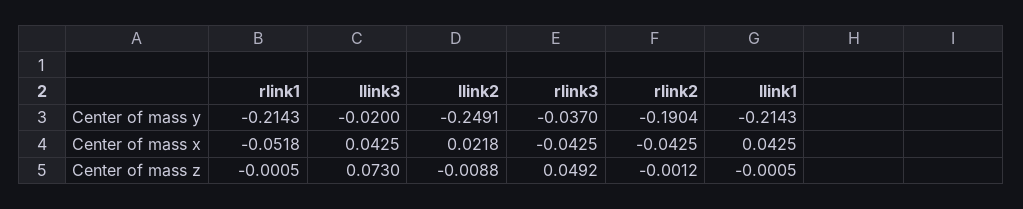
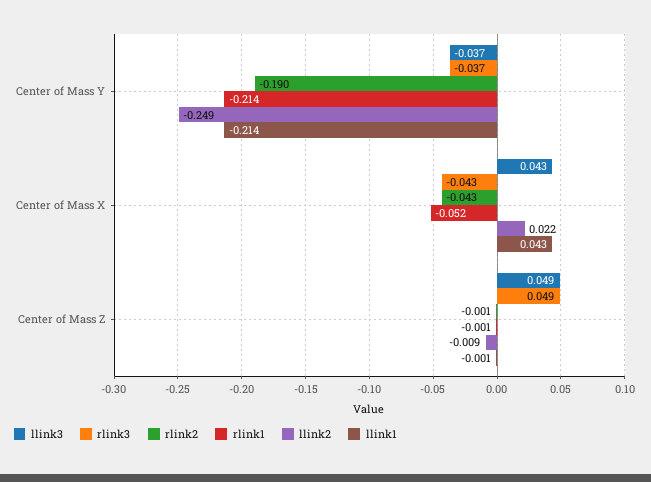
  {
    "rlink1": {
      "Center of mass y": -0.2143,
      "Center of mass x": -0.0518,
      "Center of mass z": -0.0005
    },
    "llink3": {
-     "Center of mass y": -0.02,
+     "Center of mass y": -0.037,
      "Center of mass x": 0.0425,
-     "Center of mass z": 0.073
+     "Center of mass z": 0.049
    },
    "llink2": {
      "Center of mass y": -0.2491,
      "Center of mass x": 0.0218,
      "Center of mass z": -0.0088
    },
    "rlink3": {
      "Center of mass y": -0.037,
      "Center of mass x": -0.0425,
      "Center of mass z": 0.0492
    },
    "rlink2": {
      "Center of mass y": -0.1904,
      "Center of mass x": -0.0425,
      "Center of mass z": -0.0012
    },
    "llink1": {
      "Center of mass y": -0.2143,
      "Center of mass x": 0.0425,
      "Center of mass z": -0.0005
    }
  }

